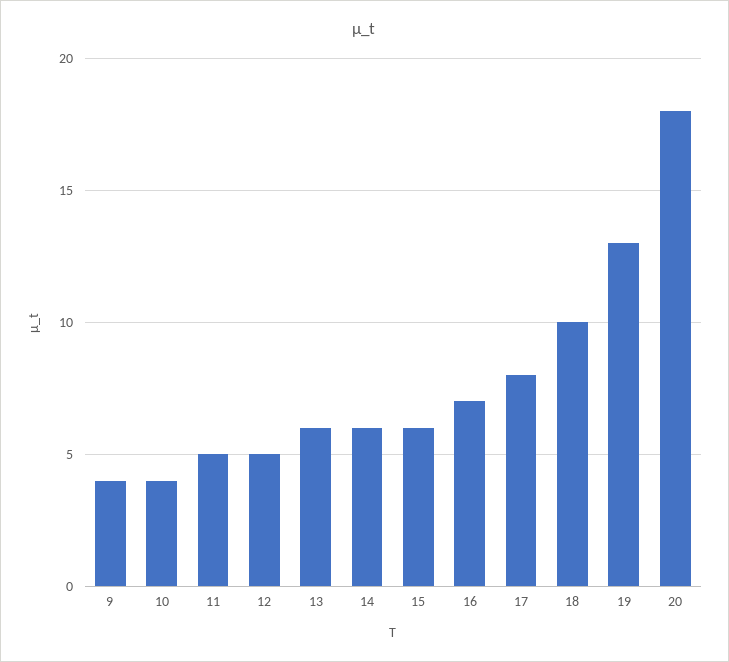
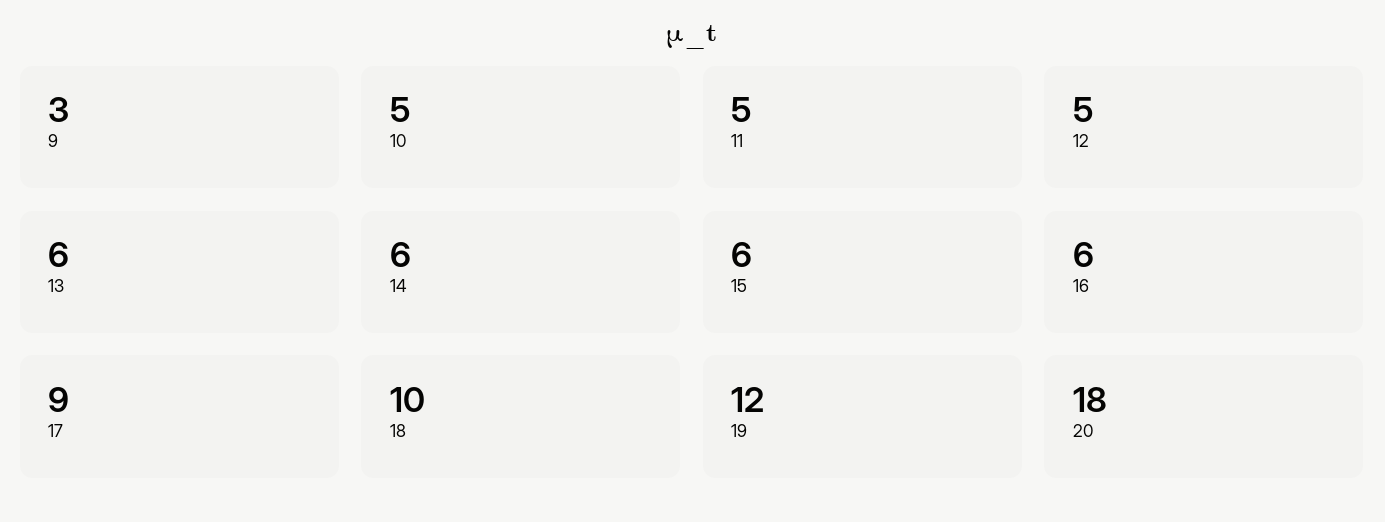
  {
-   "9": 4,
+   "9": 3,
-   "10": 4,
+   "10": 5,
    "11": 5,
    "12": 5,
    "13": 6,
    "14": 6,
    "15": 6,
-   "16": 7,
+   "16": 6,
-   "17": 8,
+   "17": 9,
    "18": 10,
-   "19": 13,
+   "19": 12,
    "20": 18
  }

